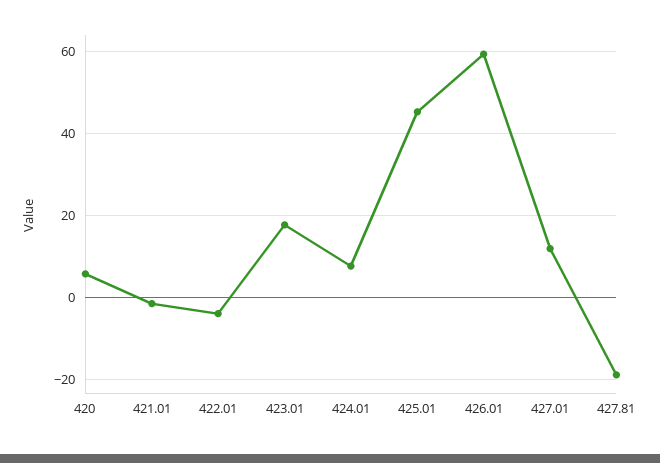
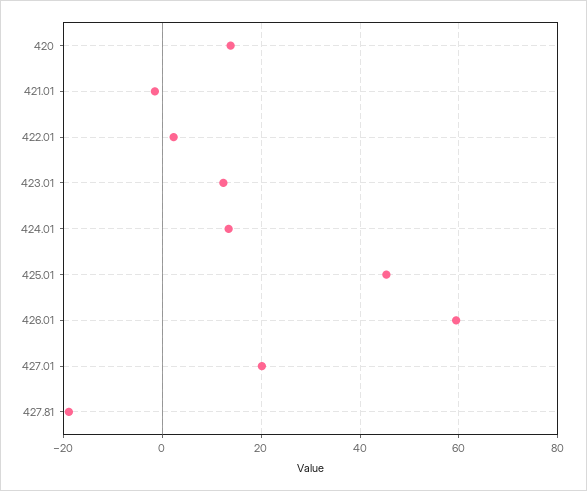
  {
-   "420": 6,
+   "420": 14,
    "421.01": -2,
-   "422.01": -4,
+   "422.01": 2,
-   "423.01": 18,
+   "423.01": 12,
-   "424.01": 8,
+   "424.01": 14,
    "425.01": 46,
    "426.01": 60,
-   "427.01": 12,
+   "427.01": 20,
    "427.81": -18
  }

